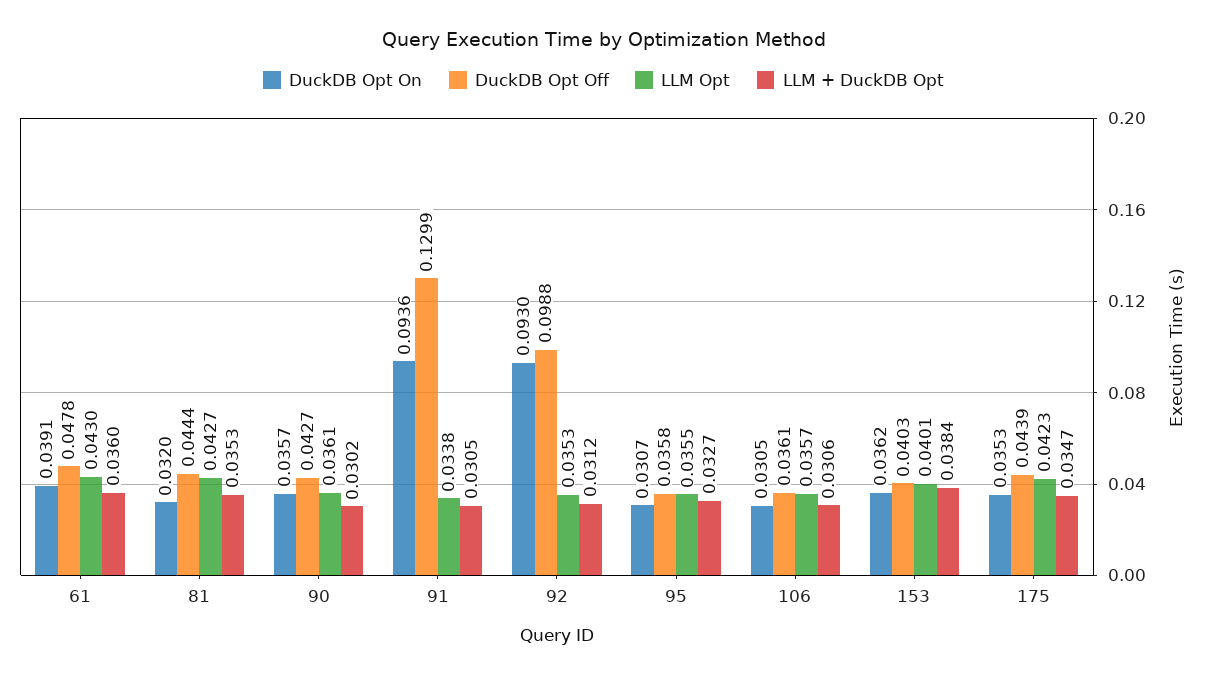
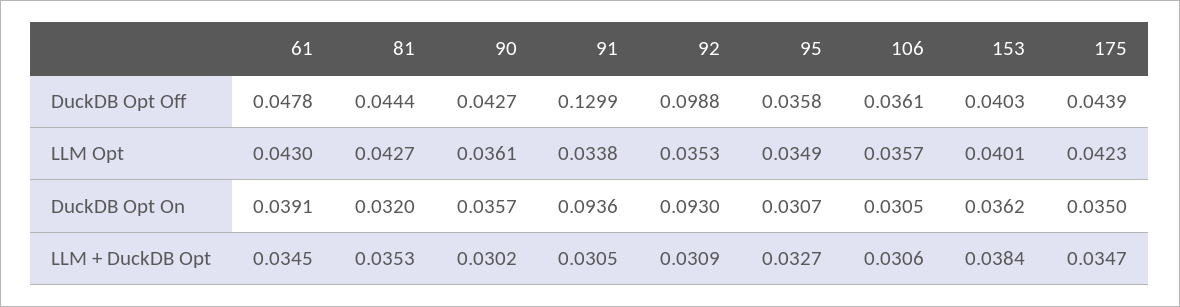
  {
    "DuckDB Opt On": {
      "61": 0.0391,
      "81": 0.032,
      "90": 0.0357,
      "91": 0.0936,
      "92": 0.093,
      "95": 0.0307,
      "106": 0.0305,
      "153": 0.0362,
-     "175": 0.0353
+     "175": 0.035
    },
    "DuckDB Opt Off": {
      "61": 0.0478,
      "81": 0.0444,
      "90": 0.0427,
      "91": 0.1299,
      "92": 0.0988,
      "95": 0.0358,
      "106": 0.0361,
      "153": 0.0403,
      "175": 0.0439
    },
    "LLM Opt": {
      "61": 0.043,
      "81": 0.0427,
      "90": 0.0361,
      "91": 0.0338,
      "92": 0.0353,
-     "95": 0.0355,
+     "95": 0.0349,
      "106": 0.0357,
      "153": 0.0401,
      "175": 0.0423
    },
    "LLM + DuckDB Opt": {
-     "61": 0.036,
+     "61": 0.0345,
      "81": 0.0353,
      "90": 0.0302,
      "91": 0.0305,
-     "92": 0.0312,
+     "92": 0.0309,
      "95": 0.0327,
      "106": 0.0306,
      "153": 0.0384,
      "175": 0.0347
    }
  }

